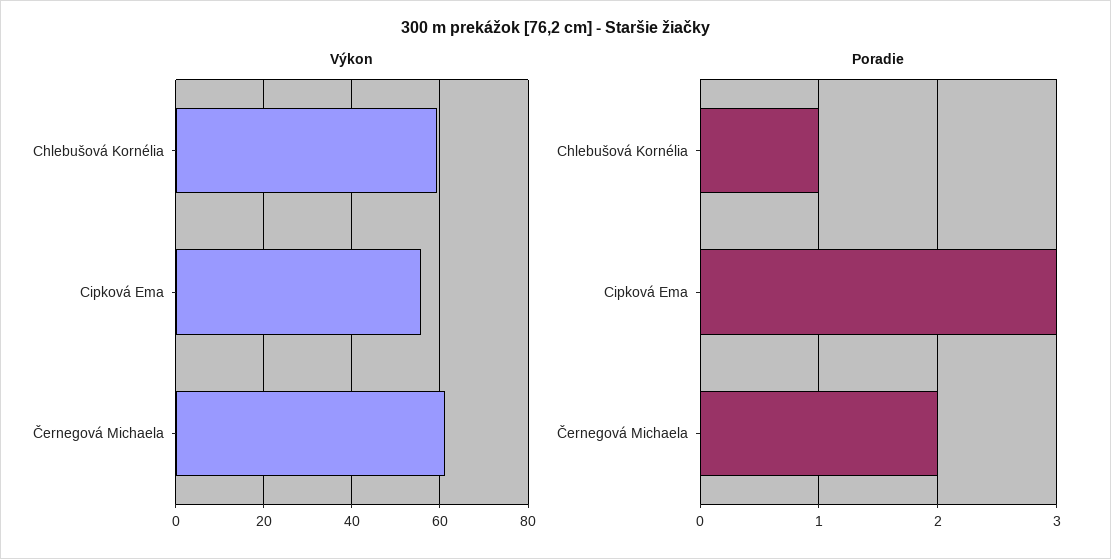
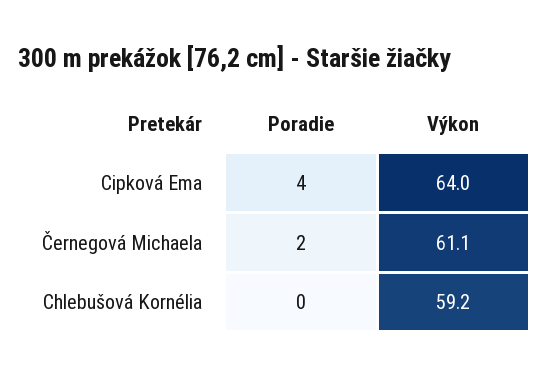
  {
    "Výkon": {
      "Chlebušová Kornélia": 59.2,
-     "Cipková Ema": 56,
+     "Cipková Ema": 64,
      "Černegová Michaela": 61.1
    },
    "Poradie": {
-     "Chlebušová Kornélia": 1,
+     "Chlebušová Kornélia": 0,
-     "Cipková Ema": 3,
+     "Cipková Ema": 4,
      "Černegová Michaela": 2
    }
  }

